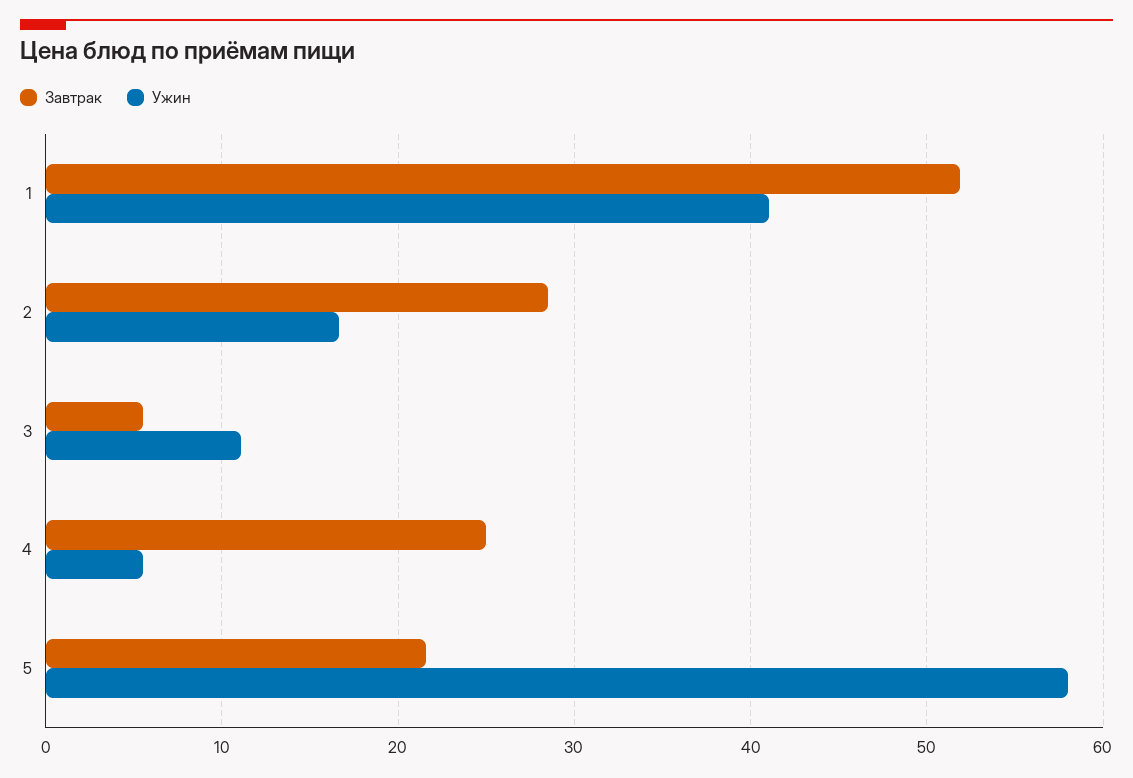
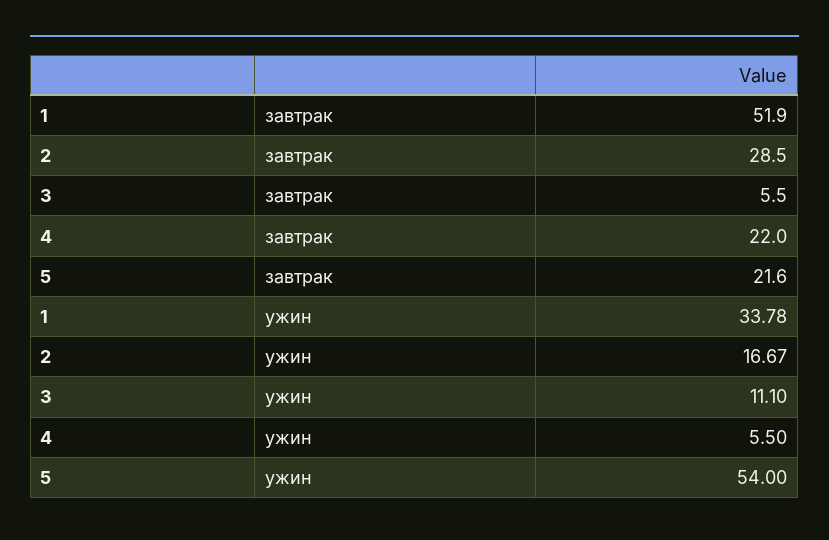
  {
    "Завтрак": {
      "1": 51.9,
      "2": 28.5,
      "3": 5.5,
-     "4": 25,
+     "4": 22,
      "5": 21.6
    },
    "Ужин": {
-     "1": 41,
+     "1": 33.78,
      "2": 16.67,
      "3": 11.1,
      "4": 5.5,
-     "5": 58
+     "5": 54
    }
  }

